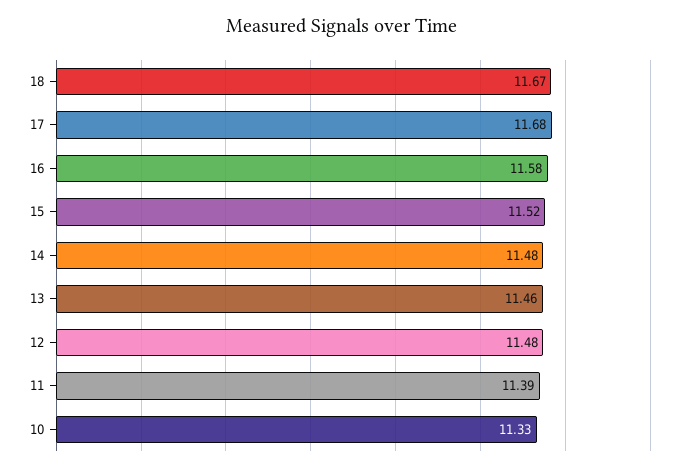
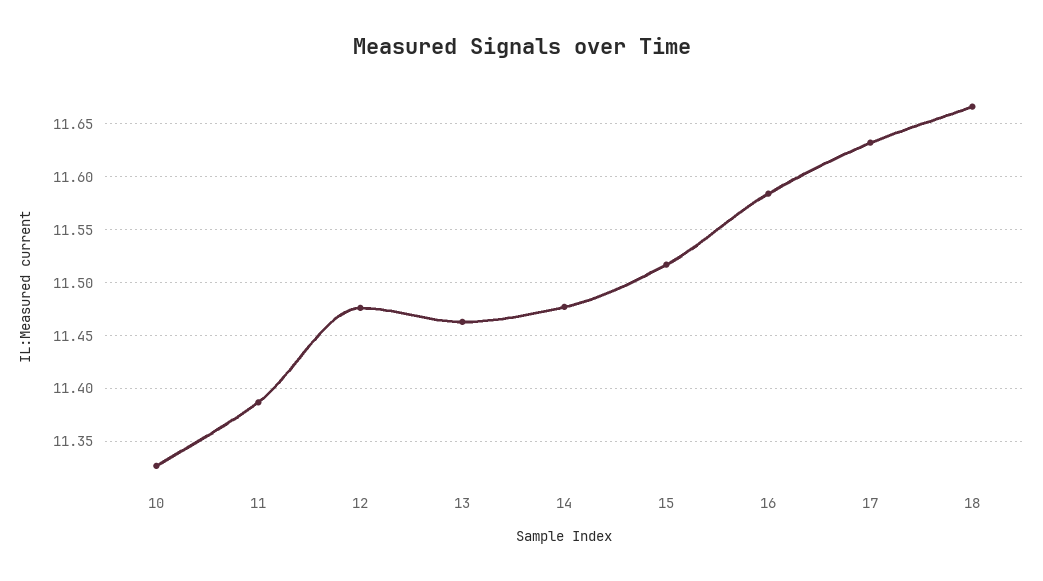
  {
    "18": 11.67,
-   "17": 11.68,
+   "17": 11.63,
    "16": 11.58,
    "15": 11.52,
    "14": 11.48,
    "13": 11.46,
    "12": 11.48,
    "11": 11.39,
    "10": 11.33
  }

